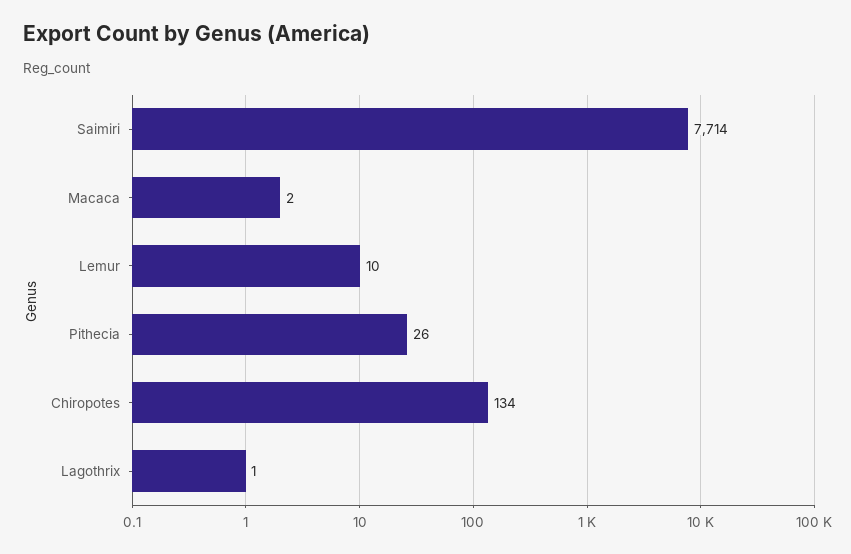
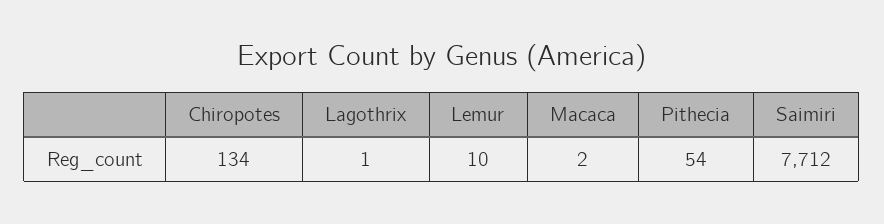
  {
-   "Saimiri": 7714,
+   "Saimiri": 7712,
    "Macaca": 2,
    "Lemur": 10,
-   "Pithecia": 26,
+   "Pithecia": 54,
    "Chiropotes": 134,
    "Lagothrix": 1
  }

